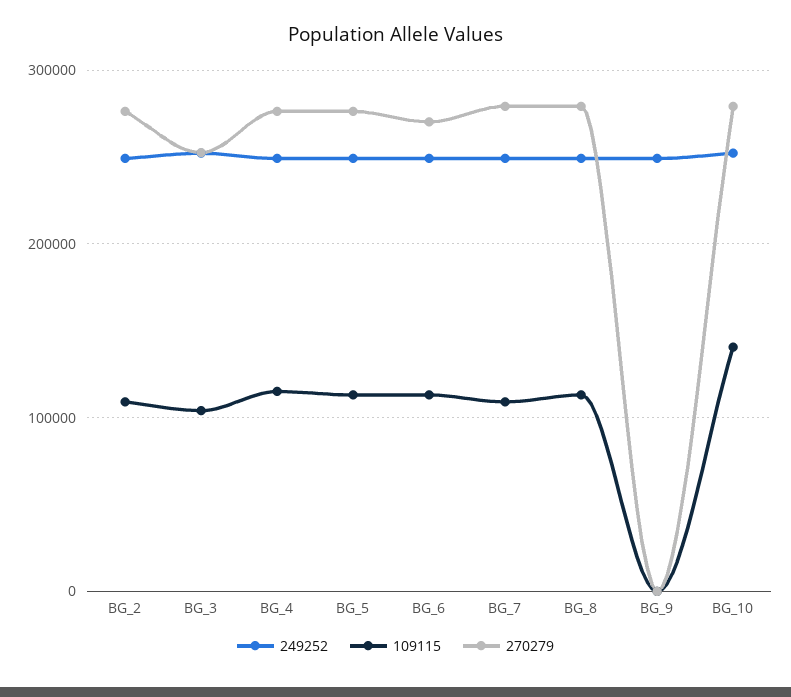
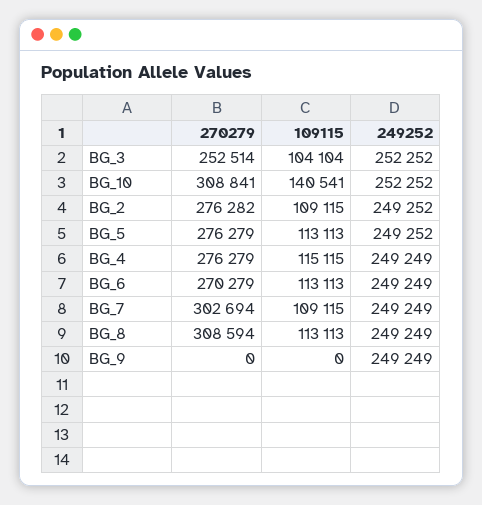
  {
    "249252": {
      "BG_2": 249252,
      "BG_3": 252252,
      "BG_4": 249249,
      "BG_5": 249252,
      "BG_6": 249249,
      "BG_7": 249249,
      "BG_8": 249249,
      "BG_9": 249249,
      "BG_10": 252252
    },
    "109115": {
      "BG_2": 109115,
      "BG_3": 104104,
      "BG_4": 115115,
      "BG_5": 113113,
      "BG_6": 113113,
      "BG_7": 109115,
      "BG_8": 113113,
      "BG_9": 0,
      "BG_10": 140541
    },
    "270279": {
      "BG_2": 276282,
      "BG_3": 252514,
      "BG_4": 276279,
      "BG_5": 276279,
      "BG_6": 270279,
-     "BG_7": 280000,
+     "BG_7": 302694,
-     "BG_8": 280000,
+     "BG_8": 308594,
      "BG_9": 0,
-     "BG_10": 280000
+     "BG_10": 308841
    }
  }

